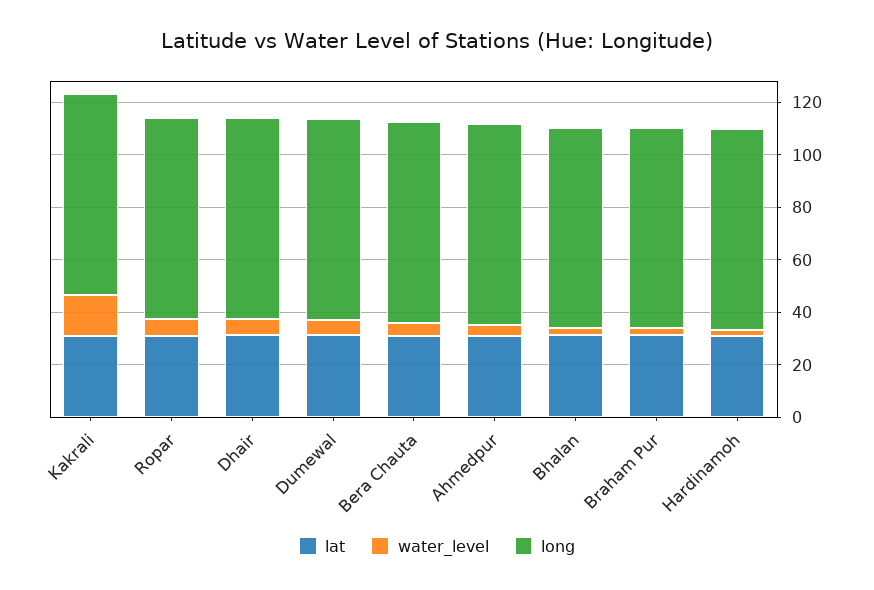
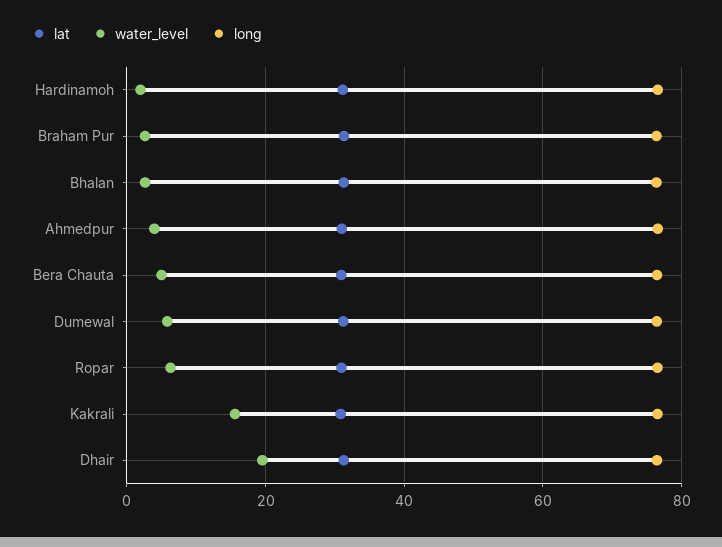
  {
    "lat": {
      "Kakrali": 30,
      "Ropar": 30,
      "Dhair": 32,
      "Dumewal": 32,
      "Bera Chauta": 30,
      "Ahmedpur": 32,
      "Bhalan": 32,
      "Braham Pur": 32,
      "Hardinamoh": 32
    },
    "water_level": {
      "Kakrali": 16,
      "Ropar": 6,
-     "Dhair": 5,
+     "Dhair": 20,
      "Dumewal": 6,
      "Bera Chauta": 6,
      "Ahmedpur": 4,
      "Bhalan": 2,
      "Braham Pur": 2,
      "Hardinamoh": 2
    },
    "long": {
      "Kakrali": 76,
      "Ropar": 76,
      "Dhair": 76,
      "Dumewal": 76,
      "Bera Chauta": 76,
      "Ahmedpur": 76,
      "Bhalan": 76,
      "Braham Pur": 76,
      "Hardinamoh": 76
    }
  }

